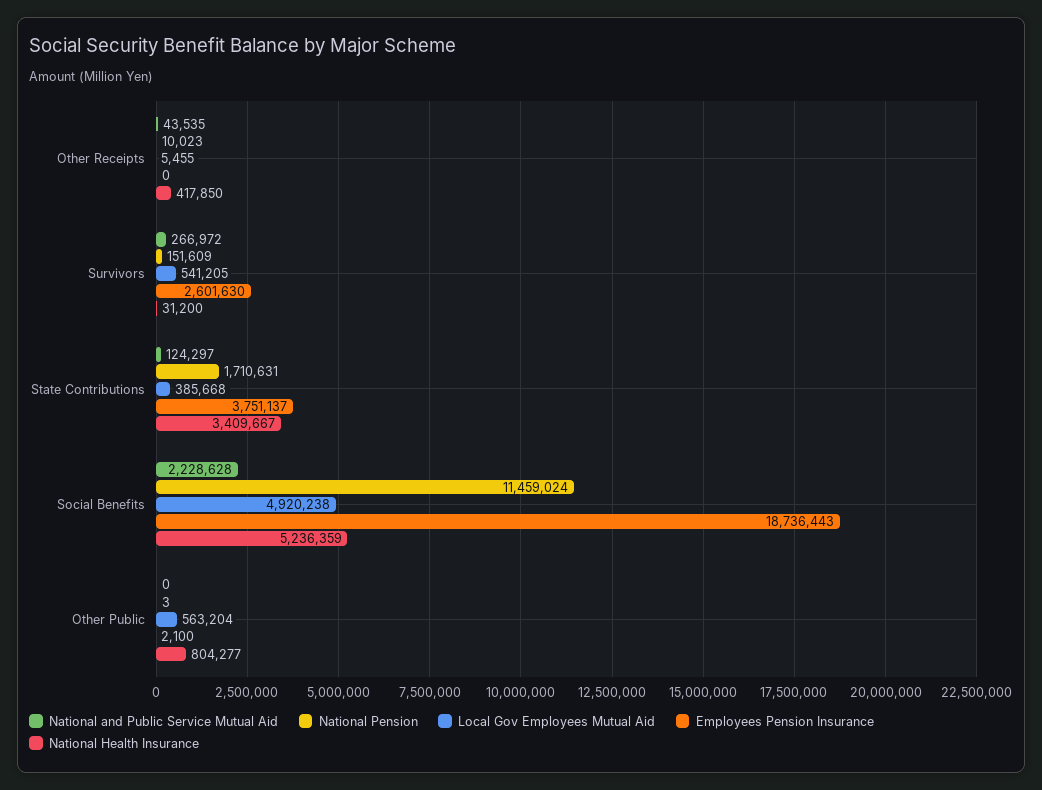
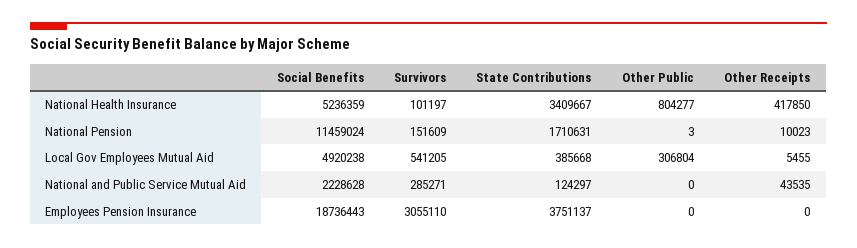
  {
    "National and Public Service Mutual Aid": {
      "Other Receipts": 43535,
-     "Survivors": 266972,
+     "Survivors": 285271,
      "State Contributions": 124297,
      "Social Benefits": 2228628,
      "Other Public": 0
    },
    "National Pension": {
      "Other Receipts": 10023,
      "Survivors": 151609,
      "State Contributions": 1710631,
      "Social Benefits": 11459024,
      "Other Public": 3
    },
    "Local Gov Employees Mutual Aid": {
      "Other Receipts": 5455,
      "Survivors": 541205,
      "State Contributions": 385668,
      "Social Benefits": 4920238,
-     "Other Public": 563204
+     "Other Public": 306804
    },
    "Employees Pension Insurance": {
      "Other Receipts": 0,
-     "Survivors": 2601630,
+     "Survivors": 3055110,
      "State Contributions": 3751137,
      "Social Benefits": 18736443,
-     "Other Public": 2100
+     "Other Public": 0
    },
    "National Health Insurance": {
      "Other Receipts": 417850,
-     "Survivors": 31200,
+     "Survivors": 101197,
      "State Contributions": 3409667,
      "Social Benefits": 5236359,
      "Other Public": 804277
    }
  }

